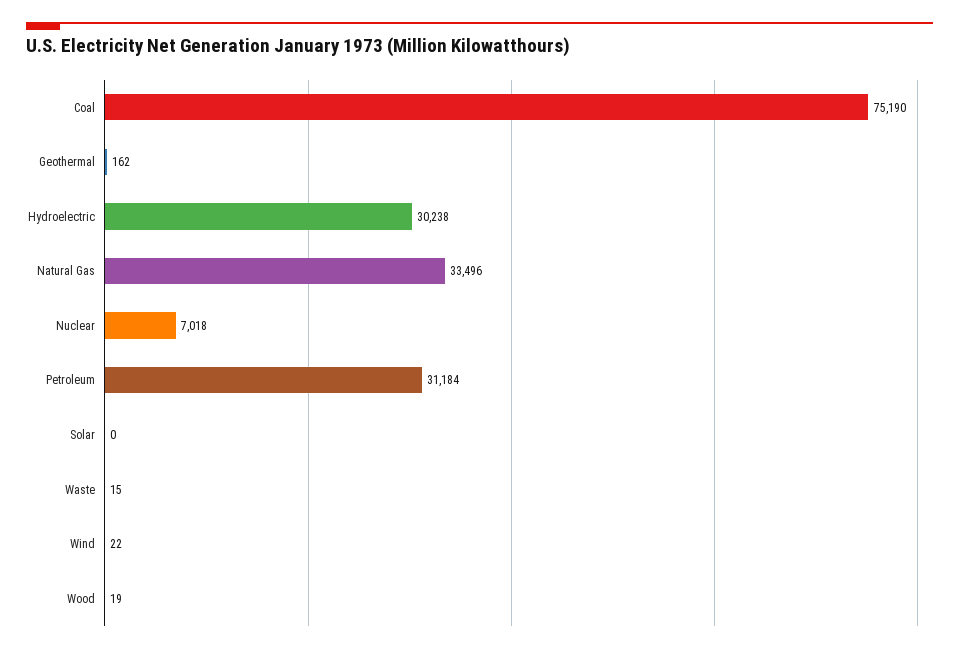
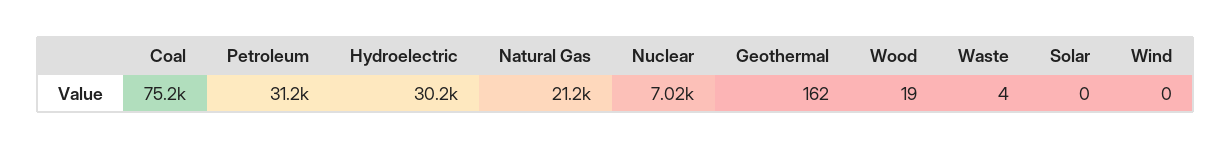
  {
    "Coal": 75190,
    "Geothermal": 162,
    "Hydroelectric": 30238,
-   "Natural Gas": 33496,
+   "Natural Gas": 21200,
    "Nuclear": 7018,
    "Petroleum": 31184,
    "Solar": 0,
-   "Waste": 15,
+   "Waste": 4,
-   "Wind": 22,
+   "Wind": 0,
    "Wood": 19
  }

